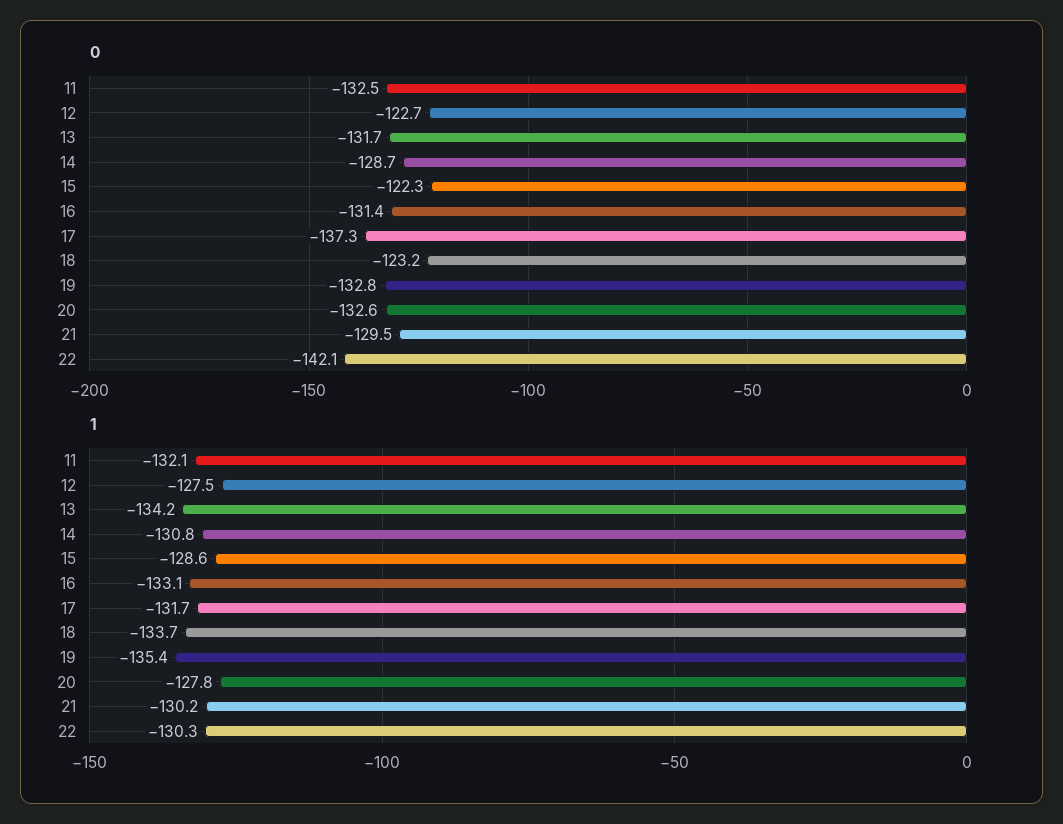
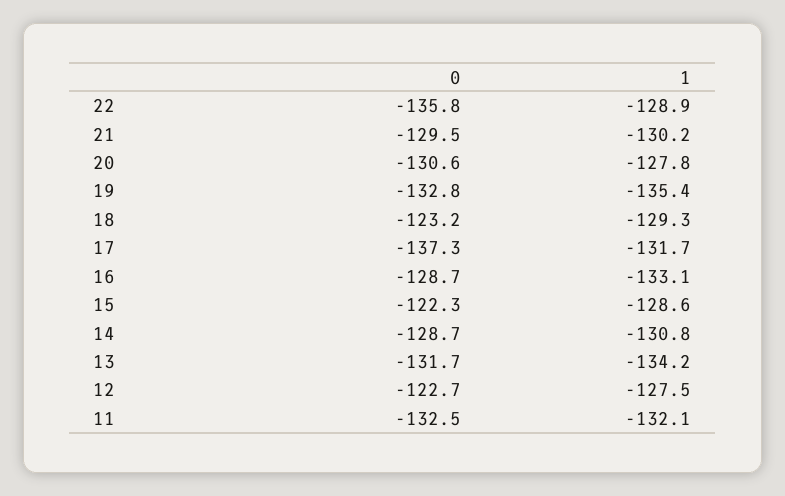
  {
    "0": {
      "11": -132.5,
      "12": -122.7,
      "13": -131.7,
      "14": -128.7,
      "15": -122.3,
-     "16": -131.4,
+     "16": -128.7,
      "17": -137.3,
      "18": -123.2,
      "19": -132.8,
-     "20": -132.6,
+     "20": -130.6,
      "21": -129.5,
-     "22": -142.1
+     "22": -135.8
    },
    "1": {
      "11": -132.1,
      "12": -127.5,
      "13": -134.2,
      "14": -130.8,
      "15": -128.6,
      "16": -133.1,
      "17": -131.7,
-     "18": -133.7,
+     "18": -129.3,
      "19": -135.4,
      "20": -127.8,
      "21": -130.2,
-     "22": -130.3
+     "22": -128.9
    }
  }

